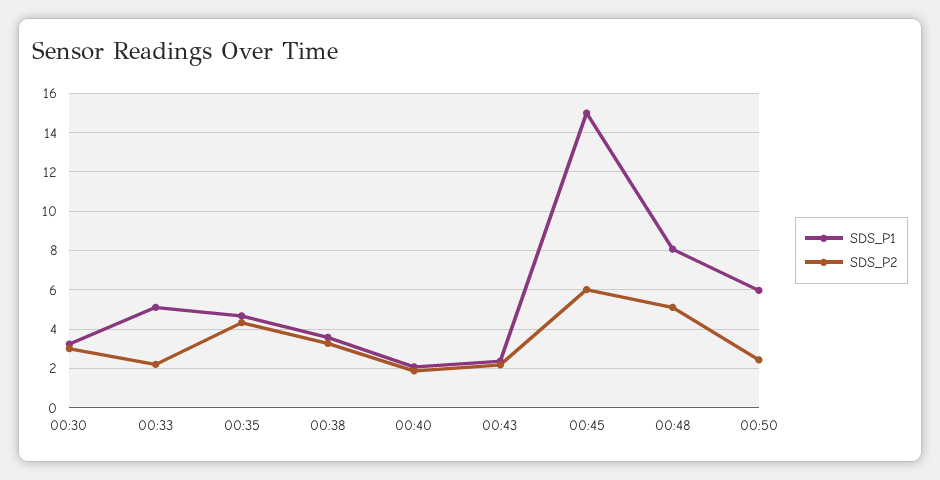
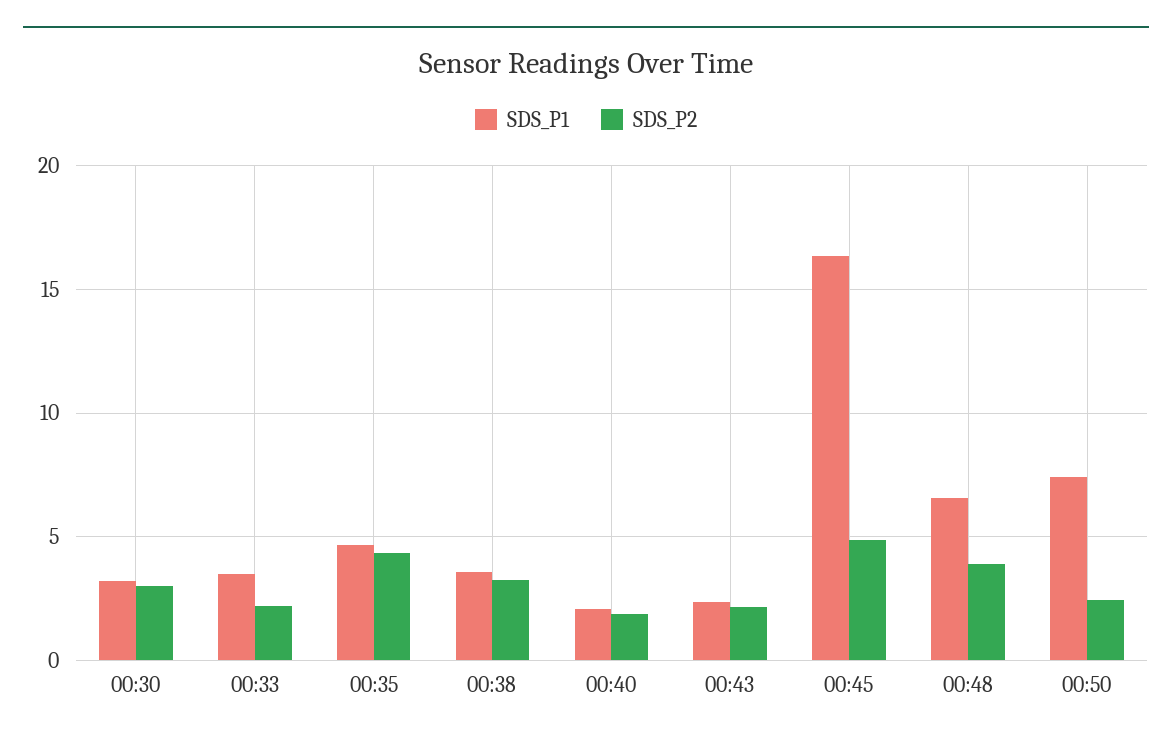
  {
    "SDS_P1": {
      "00:30": 3,
-     "00:33": 5,
+     "00:33": 3.5,
      "00:35": 4.5,
      "00:38": 3.5,
      "00:40": 2,
      "00:43": 2.5,
-     "00:45": 15,
+     "00:45": 16.5,
-     "00:48": 8,
+     "00:48": 6.5,
-     "00:50": 6
+     "00:50": 7.5
    },
    "SDS_P2": {
      "00:30": 3,
      "00:33": 2,
      "00:35": 4.5,
      "00:38": 3.5,
      "00:40": 2,
      "00:43": 2,
-     "00:45": 6,
+     "00:45": 5,
-     "00:48": 5,
+     "00:48": 4,
      "00:50": 2.5
    }
  }

